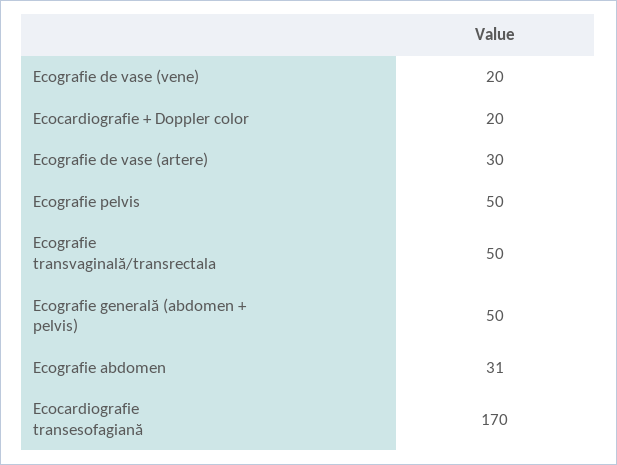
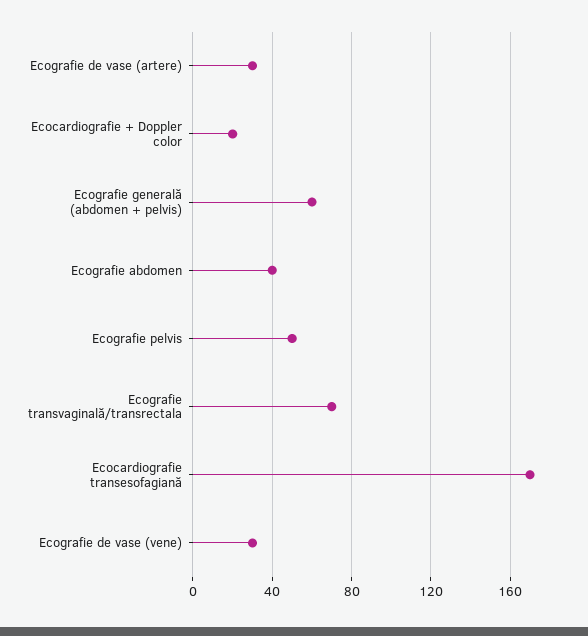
  {
-   "Ecografie de vase (vene)": 20,
+   "Ecografie de vase (vene)": 30,
    "Ecocardiografie + Doppler color": 20,
    "Ecografie de vase (artere)": 30,
    "Ecografie pelvis": 50,
-   "Ecografie transvaginală/transrectala": 50,
+   "Ecografie transvaginală/transrectala": 70,
-   "Ecografie generală (abdomen + pelvis)": 50,
+   "Ecografie generală (abdomen + pelvis)": 60,
-   "Ecografie abdomen": 31,
+   "Ecografie abdomen": 40,
    "Ecocardiografie transesofagiană": 170
  }

